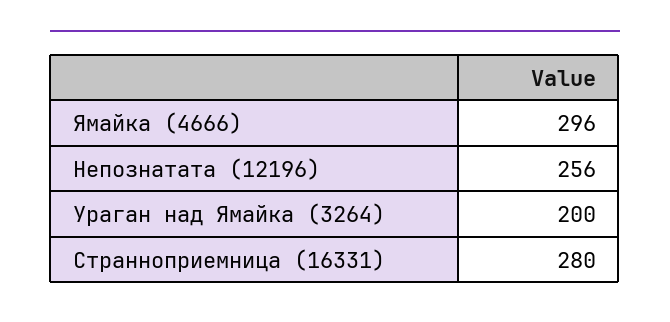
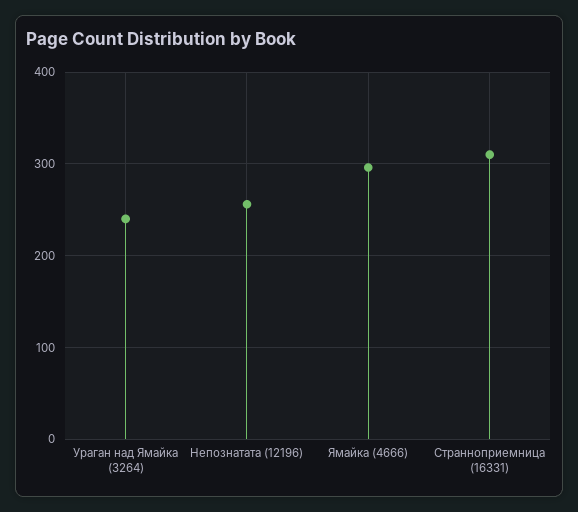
  {
    "Ямайка (4666)": 296,
    "Непознатата (12196)": 256,
-   "Ураган над Ямайка (3264)": 200,
+   "Ураган над Ямайка (3264)": 240,
-   "Странноприемница (16331)": 280
+   "Странноприемница (16331)": 310
  }

